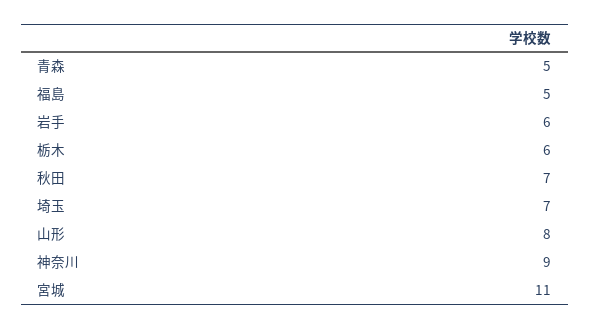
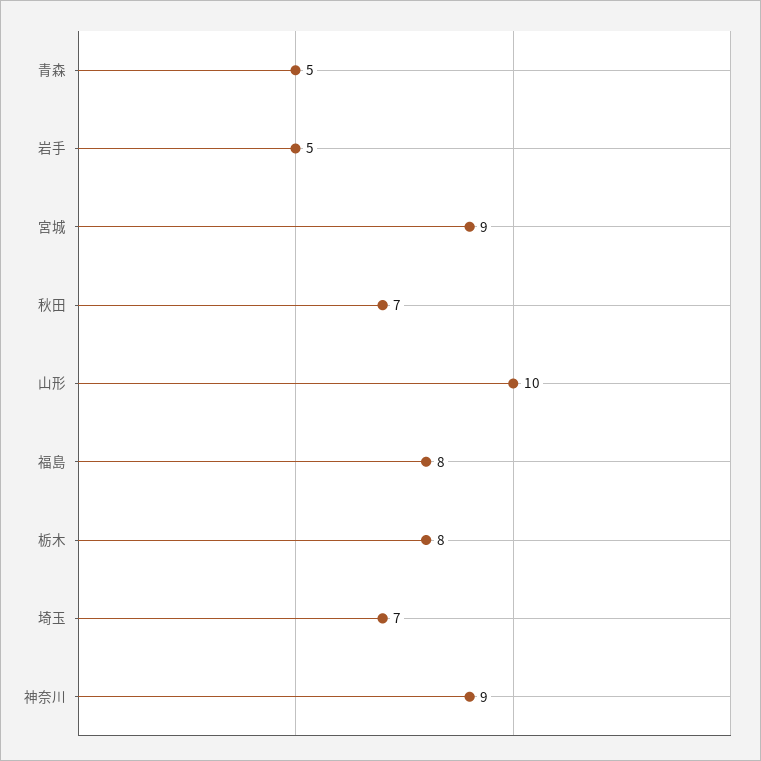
  {
    "青森": 5,
-   "福島": 5,
+   "福島": 8,
-   "岩手": 6,
+   "岩手": 5,
-   "栃木": 6,
+   "栃木": 8,
    "秋田": 7,
    "埼玉": 7,
-   "山形": 8,
+   "山形": 10,
    "神奈川": 9,
-   "宮城": 11
+   "宮城": 9
  }

